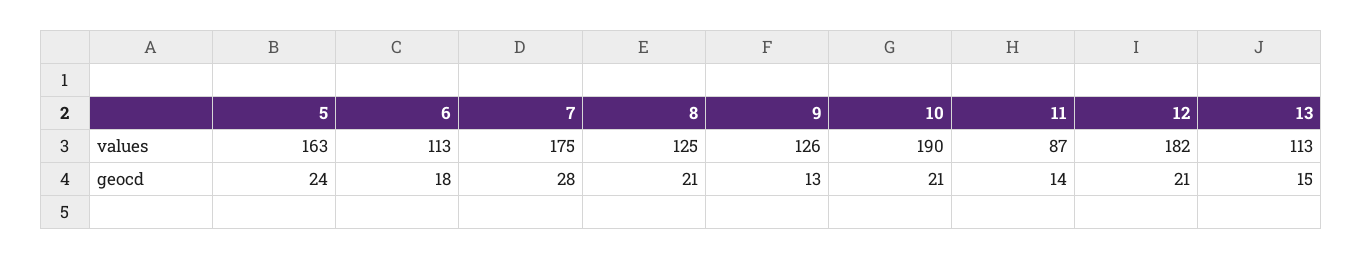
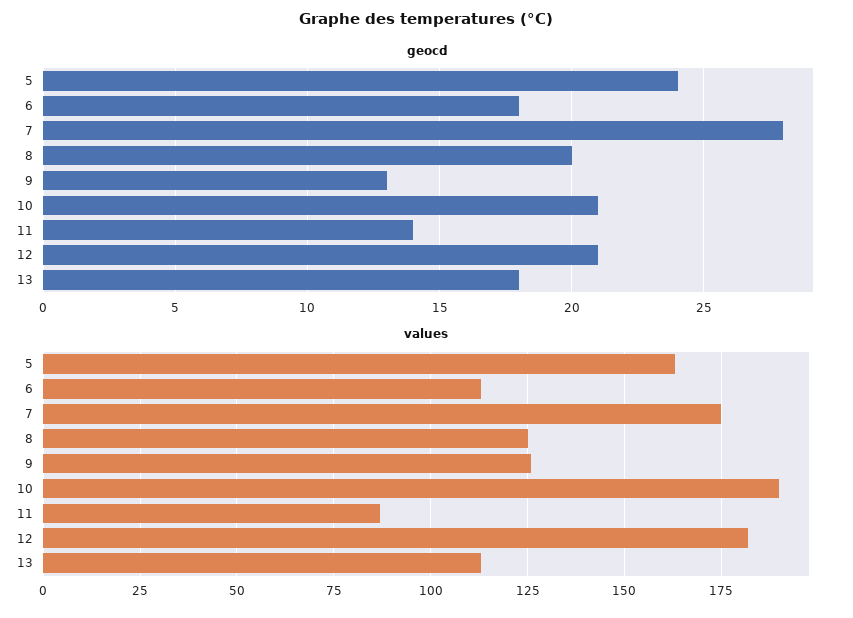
  {
    "values": {
      "5": 163,
      "6": 113,
      "7": 175,
      "8": 125,
      "9": 126,
      "10": 190,
      "11": 87,
      "12": 182,
      "13": 113
    },
    "geocd": {
      "5": 24,
      "6": 18,
      "7": 28,
-     "8": 21,
+     "8": 20,
      "9": 13,
      "10": 21,
      "11": 14,
      "12": 21,
-     "13": 15
+     "13": 18
    }
  }

